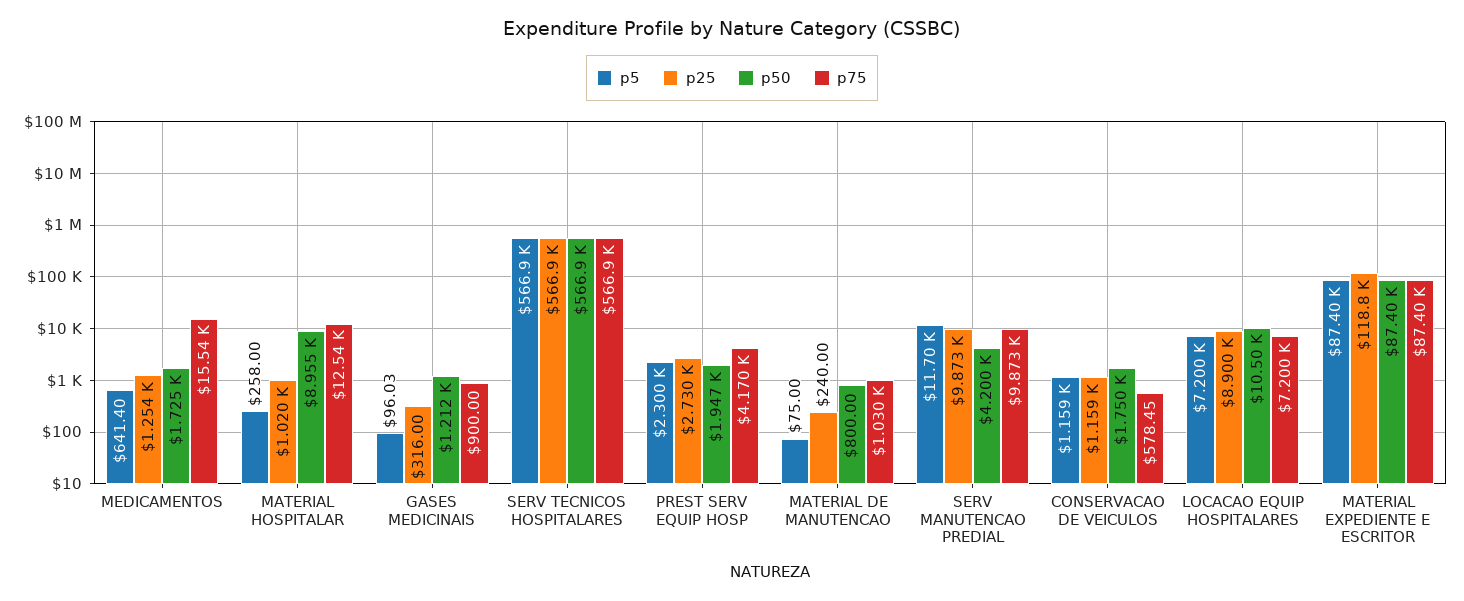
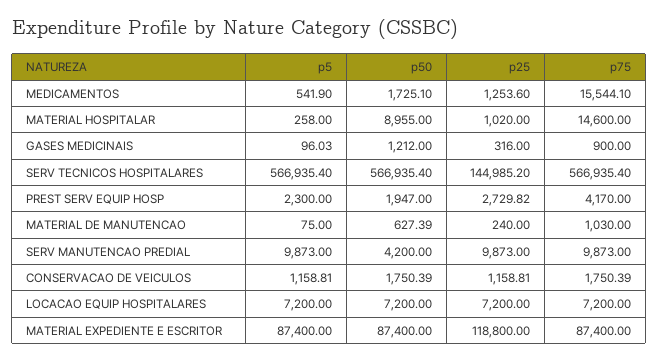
  {
    "p5": {
-     "MEDICAMENTOS": 641.4,
+     "MEDICAMENTOS": 541.9,
      "MATERIAL HOSPITALAR": 258,
      "GASES MEDICINAIS": 96.03,
      "SERV TECNICOS HOSPITALARES": 566935.4,
      "PREST SERV EQUIP HOSP": 2300,
      "MATERIAL DE MANUTENCAO": 75,
-     "SERV MANUTENCAO PREDIAL": 11700,
+     "SERV MANUTENCAO PREDIAL": 9873,
      "CONSERVACAO DE VEICULOS": 1158.81,
      "LOCACAO EQUIP HOSPITALARES": 7200,
      "MATERIAL EXPEDIENTE E ESCRITOR": 87400
    },
    "p25": {
      "MEDICAMENTOS": 1253.6,
      "MATERIAL HOSPITALAR": 1020,
      "GASES MEDICINAIS": 316,
-     "SERV TECNICOS HOSPITALARES": 566900,
+     "SERV TECNICOS HOSPITALARES": 144985.2,
      "PREST SERV EQUIP HOSP": 2729.82,
      "MATERIAL DE MANUTENCAO": 240,
      "SERV MANUTENCAO PREDIAL": 9873,
      "CONSERVACAO DE VEICULOS": 1158.81,
-     "LOCACAO EQUIP HOSPITALARES": 8900,
+     "LOCACAO EQUIP HOSPITALARES": 7200,
      "MATERIAL EXPEDIENTE E ESCRITOR": 118800
    },
    "p50": {
      "MEDICAMENTOS": 1725.1,
      "MATERIAL HOSPITALAR": 8955,
      "GASES MEDICINAIS": 1212,
      "SERV TECNICOS HOSPITALARES": 566935.4,
      "PREST SERV EQUIP HOSP": 1947,
-     "MATERIAL DE MANUTENCAO": 800,
+     "MATERIAL DE MANUTENCAO": 627.39,
      "SERV MANUTENCAO PREDIAL": 4200,
      "CONSERVACAO DE VEICULOS": 1750.39,
-     "LOCACAO EQUIP HOSPITALARES": 10500,
+     "LOCACAO EQUIP HOSPITALARES": 7200,
      "MATERIAL EXPEDIENTE E ESCRITOR": 87400
    },
    "p75": {
      "MEDICAMENTOS": 15544.1,
-     "MATERIAL HOSPITALAR": 12540,
+     "MATERIAL HOSPITALAR": 14600,
      "GASES MEDICINAIS": 900,
      "SERV TECNICOS HOSPITALARES": 566935.4,
      "PREST SERV EQUIP HOSP": 4170,
      "MATERIAL DE MANUTENCAO": 1030,
      "SERV MANUTENCAO PREDIAL": 9873,
-     "CONSERVACAO DE VEICULOS": 578.45,
+     "CONSERVACAO DE VEICULOS": 1750.39,
      "LOCACAO EQUIP HOSPITALARES": 7200,
      "MATERIAL EXPEDIENTE E ESCRITOR": 87400
    }
  }

